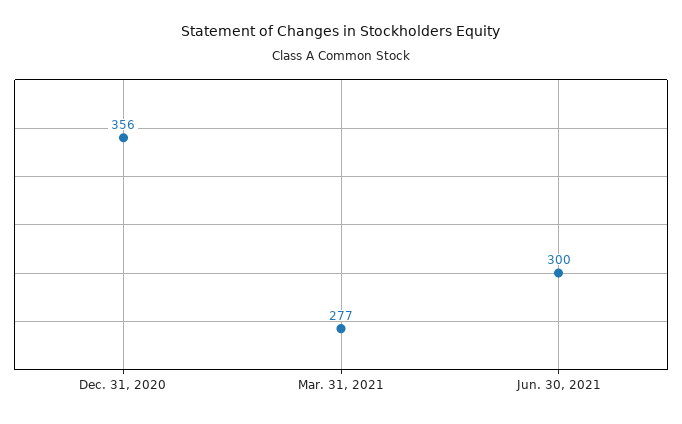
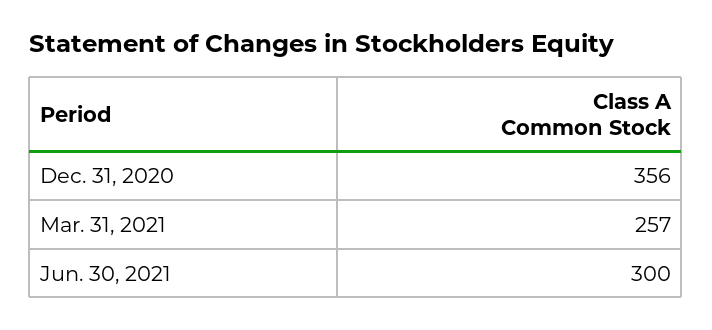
  {
    "Dec. 31, 2020": 356,
-   "Mar. 31, 2021": 277,
+   "Mar. 31, 2021": 257,
    "Jun. 30, 2021": 300
  }

